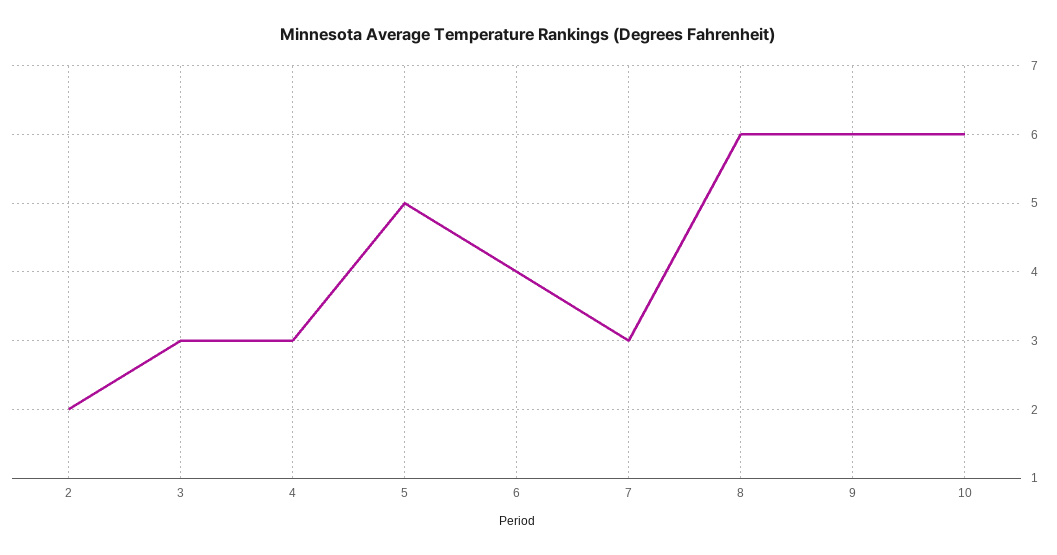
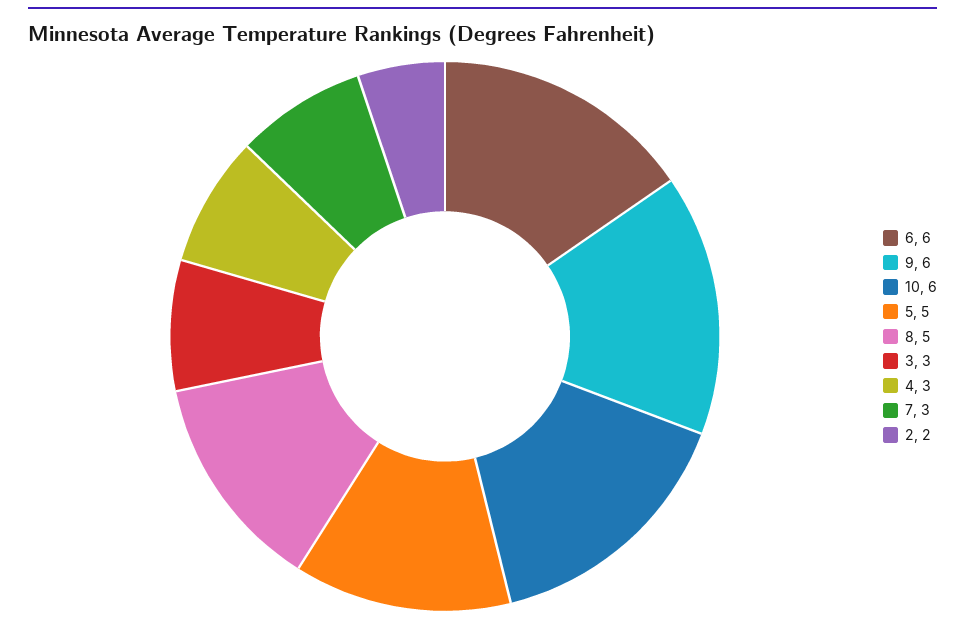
  {
    "2": 2,
    "3": 3,
    "4": 3,
    "5": 5,
-   "6": 4,
+   "6": 6,
    "7": 3,
-   "8": 6,
+   "8": 5,
    "9": 6,
    "10": 6
  }

